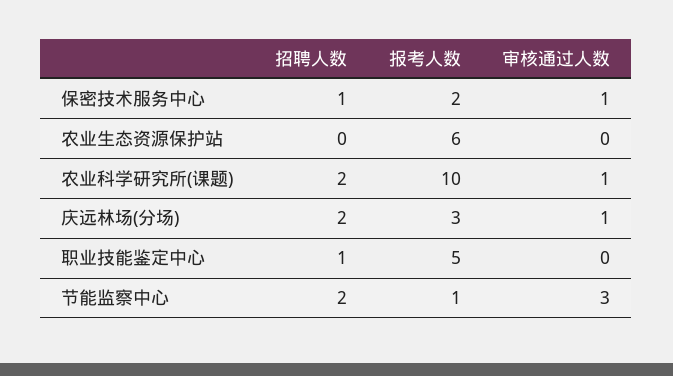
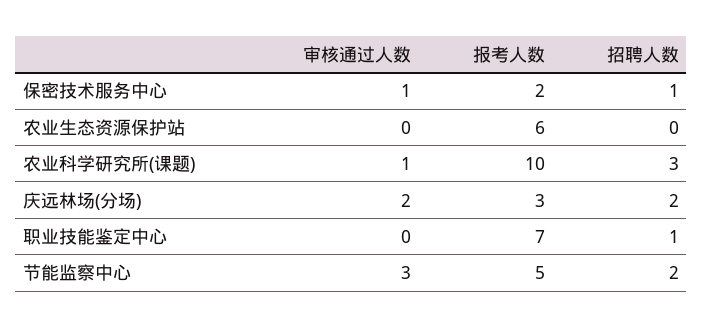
  {
    "招聘人数": {
      "保密技术服务中心": 1,
      "农业生态资源保护站": 0,
-     "农业科学研究所(课题)": 2,
+     "农业科学研究所(课题)": 3,
      "庆远林场(分场)": 2,
      "职业技能鉴定中心": 1,
      "节能监察中心": 2
    },
    "报考人数": {
      "保密技术服务中心": 2,
      "农业生态资源保护站": 6,
      "农业科学研究所(课题)": 10,
      "庆远林场(分场)": 3,
-     "职业技能鉴定中心": 5,
+     "职业技能鉴定中心": 7,
-     "节能监察中心": 1
+     "节能监察中心": 5
    },
    "审核通过人数": {
      "保密技术服务中心": 1,
      "农业生态资源保护站": 0,
      "农业科学研究所(课题)": 1,
-     "庆远林场(分场)": 1,
+     "庆远林场(分场)": 2,
      "职业技能鉴定中心": 0,
      "节能监察中心": 3
    }
  }

